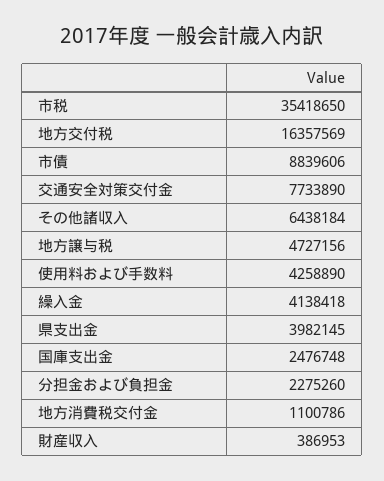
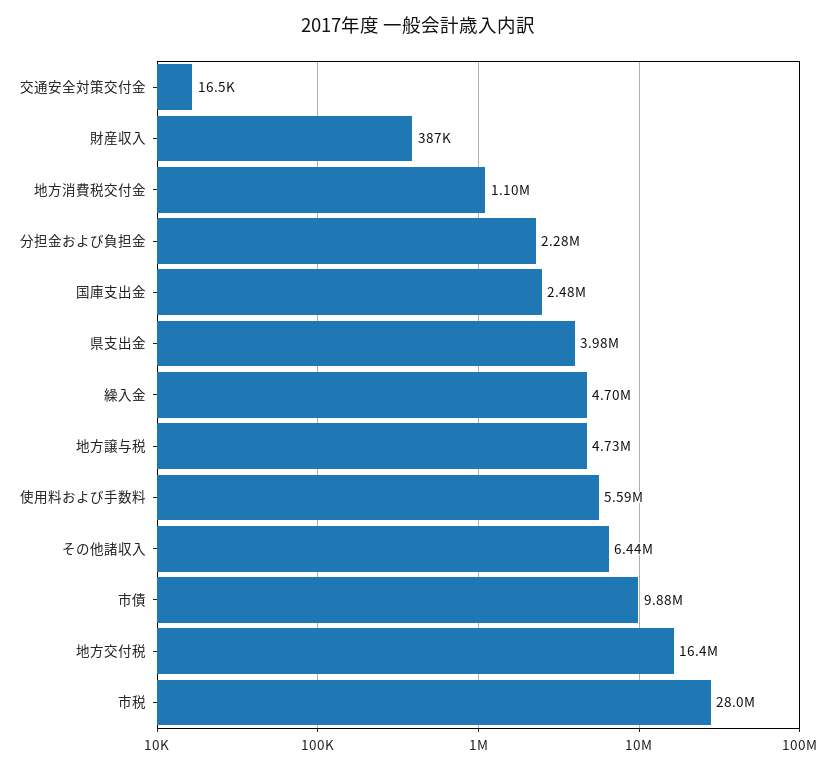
  {
-   "市税": 35418650,
+   "市税": 28000000,
    "地方交付税": 16357569,
-   "市債": 8839606,
+   "市債": 9880000,
-   "交通安全対策交付金": 7733890,
+   "交通安全対策交付金": 16500,
    "その他諸収入": 6438184,
    "地方譲与税": 4727156,
-   "使用料および手数料": 4258890,
+   "使用料および手数料": 5590000,
-   "繰入金": 4138418,
+   "繰入金": 4700000,
    "県支出金": 3982145,
    "国庫支出金": 2476748,
    "分担金および負担金": 2275260,
    "地方消費税交付金": 1100786,
    "財産収入": 386953
  }

